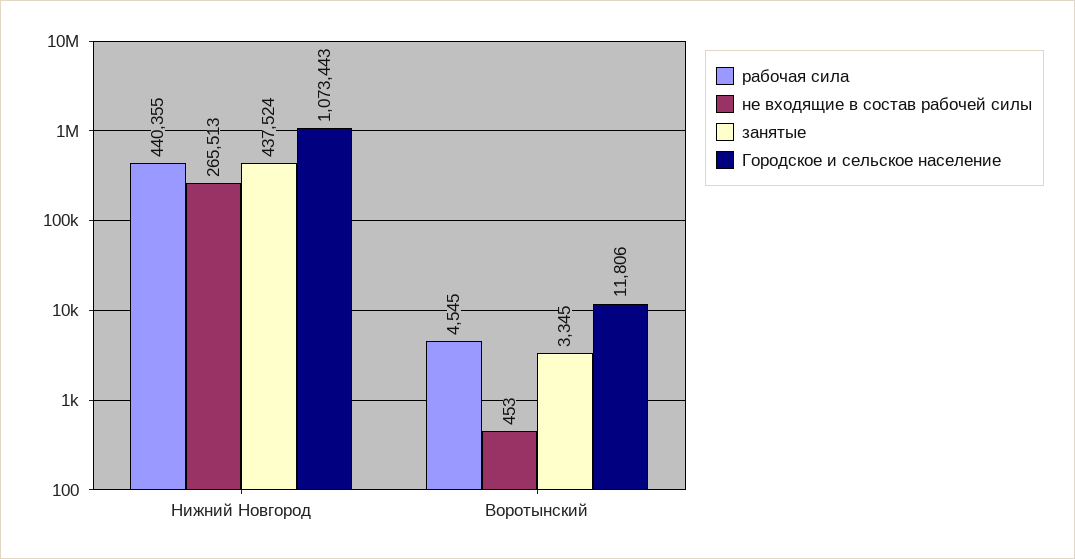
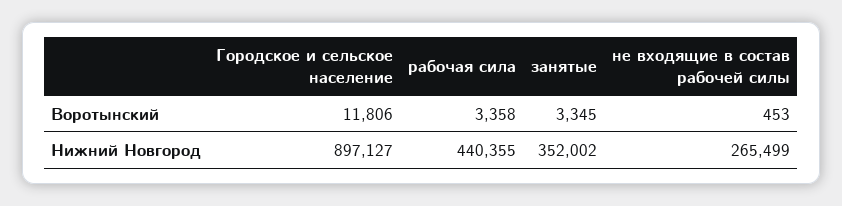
  {
    "рабочая сила": {
      "Нижний Новгород": 440355,
-     "Воротынский": 4545
+     "Воротынский": 3358
    },
    "не входящие в состав рабочей силы": {
-     "Нижний Новгород": 265513,
+     "Нижний Новгород": 265499,
      "Воротынский": 453
    },
    "занятые": {
-     "Нижний Новгород": 437524,
+     "Нижний Новгород": 352002,
      "Воротынский": 3345
    },
    "Городское и сельское население": {
-     "Нижний Новгород": 1073443,
+     "Нижний Новгород": 897127,
      "Воротынский": 11806
    }
  }

